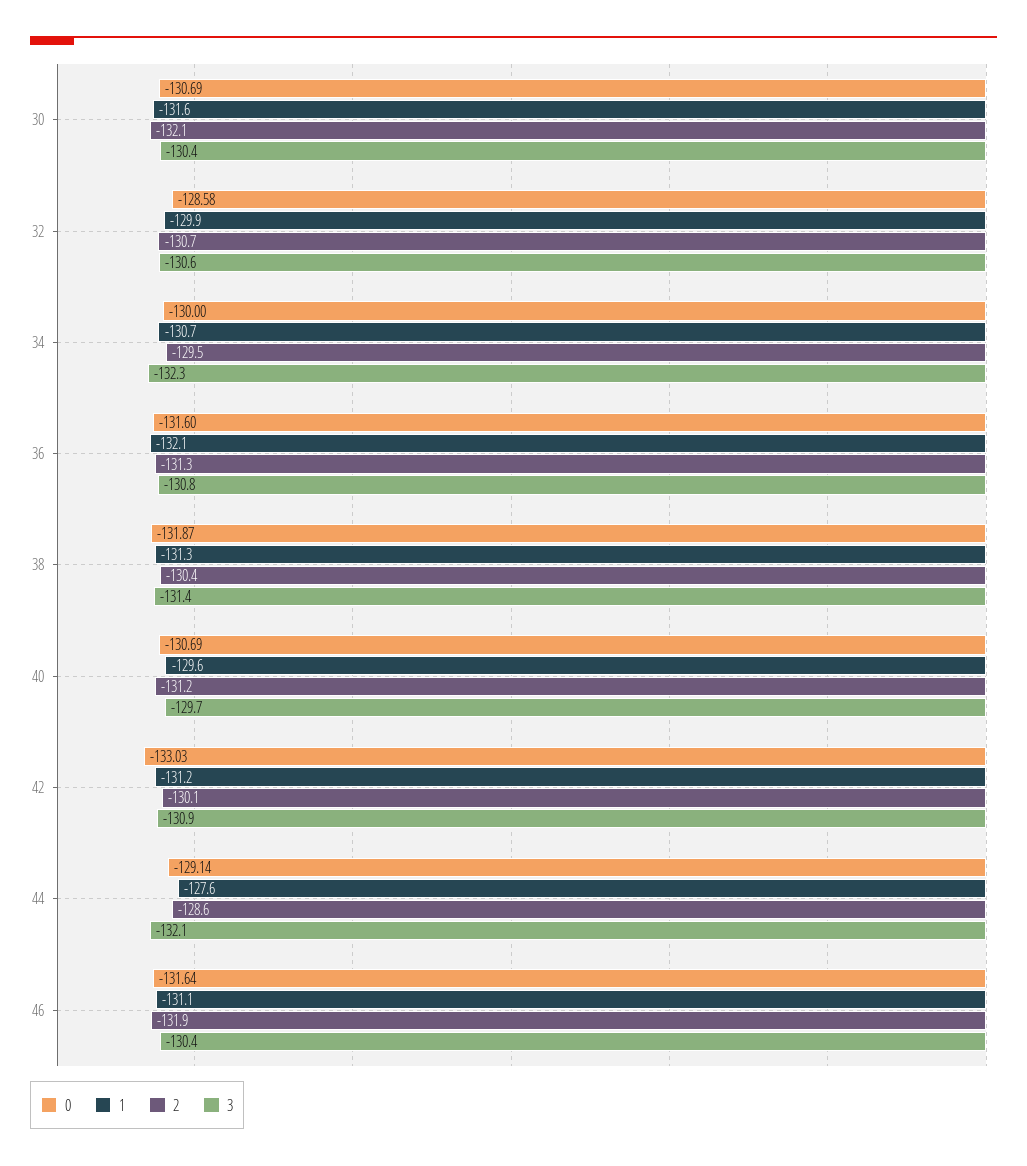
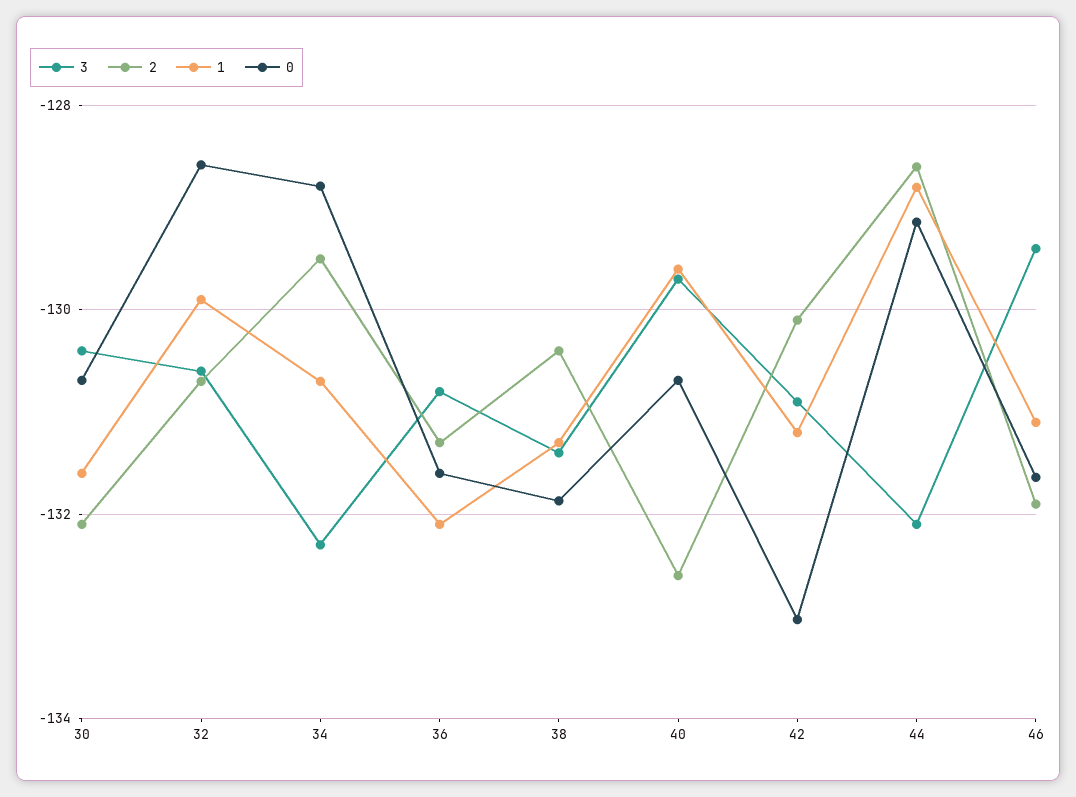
  {
    "0": {
      "30": -130.69,
      "32": -128.58,
-     "34": -130,
+     "34": -128.8,
      "36": -131.6,
      "38": -131.87,
      "40": -130.69,
      "42": -133.03,
      "44": -129.14,
      "46": -131.64
    },
    "1": {
      "30": -131.6,
      "32": -129.9,
      "34": -130.7,
      "36": -132.1,
      "38": -131.3,
      "40": -129.6,
      "42": -131.2,
-     "44": -127.6,
+     "44": -128.8,
      "46": -131.1
    },
    "2": {
      "30": -132.1,
      "32": -130.7,
      "34": -129.5,
      "36": -131.3,
      "38": -130.4,
-     "40": -131.2,
+     "40": -132.6,
      "42": -130.1,
      "44": -128.6,
      "46": -131.9
    },
    "3": {
      "30": -130.4,
      "32": -130.6,
      "34": -132.3,
      "36": -130.8,
      "38": -131.4,
      "40": -129.7,
      "42": -130.9,
      "44": -132.1,
-     "46": -130.4
+     "46": -129.4
    }
  }

